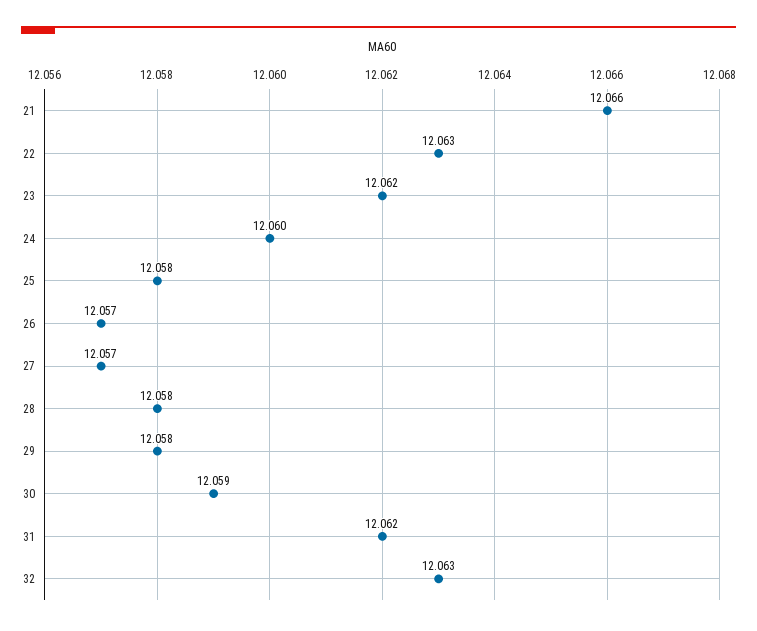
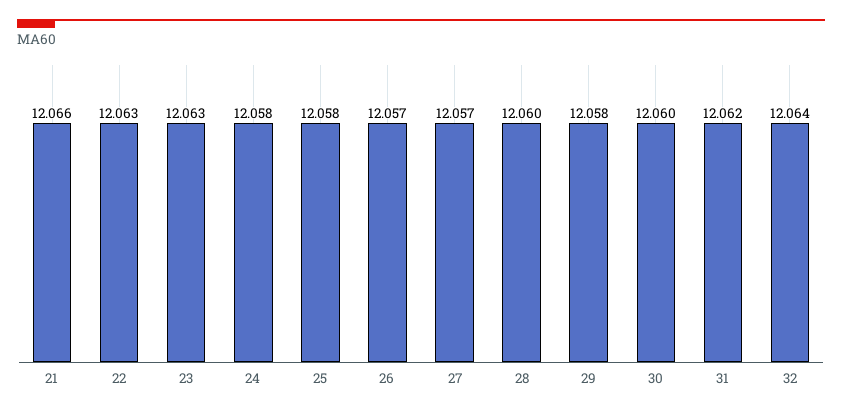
  {
    "21": 12.066,
    "22": 12.063,
-   "23": 12.062,
+   "23": 12.063,
-   "24": 12.06,
+   "24": 12.058,
    "25": 12.058,
    "26": 12.057,
    "27": 12.057,
-   "28": 12.058,
+   "28": 12.06,
    "29": 12.058,
-   "30": 12.059,
+   "30": 12.06,
    "31": 12.062,
-   "32": 12.063
+   "32": 12.064
  }

